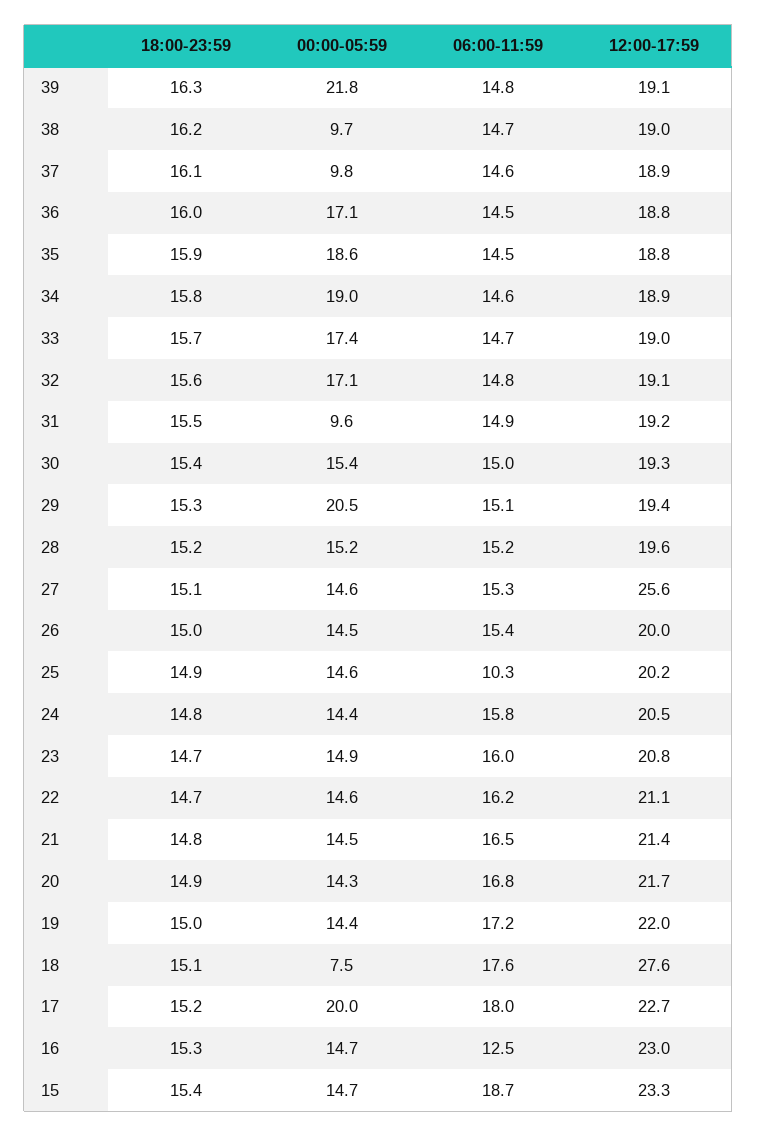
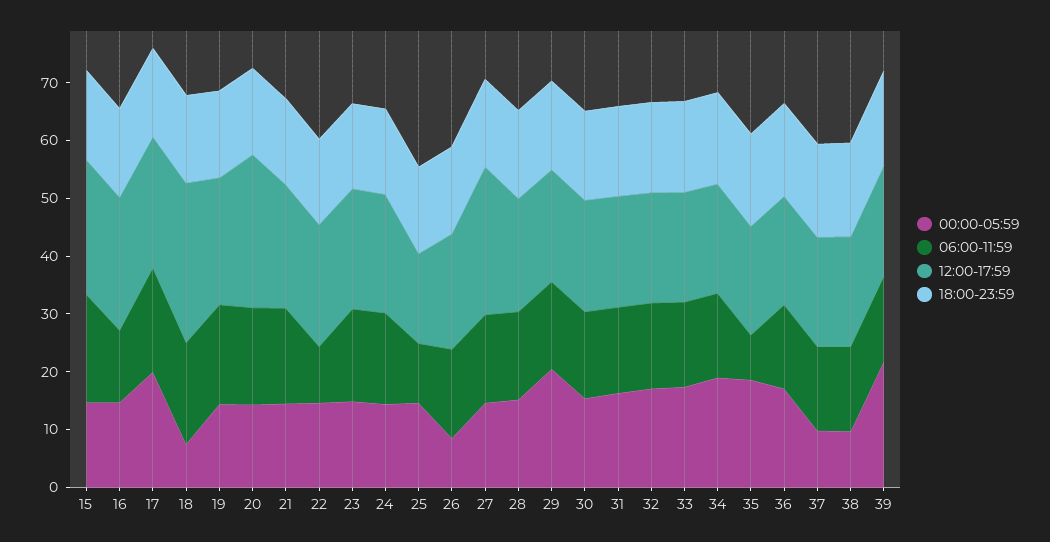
  {
    "18:00-23:59": {
      "39": 16.3,
      "38": 16.2,
      "37": 16.1,
      "36": 16,
      "35": 15.9,
      "34": 15.8,
      "33": 15.7,
      "32": 15.6,
      "31": 15.5,
      "30": 15.4,
      "29": 15.3,
      "28": 15.2,
      "27": 15.1,
      "26": 15,
      "25": 14.9,
      "24": 14.8,
      "23": 14.7,
      "22": 14.7,
      "21": 14.8,
      "20": 14.9,
      "19": 15,
      "18": 15.1,
      "17": 15.2,
      "16": 15.3,
      "15": 15.4
    },
    "00:00-05:59": {
      "39": 21.8,
      "38": 9.7,
      "37": 9.8,
      "36": 17.1,
      "35": 18.6,
      "34": 19,
      "33": 17.4,
      "32": 17.1,
-     "31": 9.6,
+     "31": 16,
      "30": 15.4,
      "29": 20.5,
      "28": 15.2,
      "27": 14.6,
-     "26": 14.5,
+     "26": 8,
      "25": 14.6,
      "24": 14.4,
      "23": 14.9,
      "22": 14.6,
      "21": 14.5,
      "20": 14.3,
      "19": 14.4,
      "18": 7.5,
      "17": 20,
      "16": 14.7,
      "15": 14.7
    },
    "06:00-11:59": {
      "39": 14.8,
      "38": 14.7,
      "37": 14.6,
      "36": 14.5,
-     "35": 14.5,
+     "35": 8,
      "34": 14.6,
      "33": 14.7,
      "32": 14.8,
      "31": 14.9,
      "30": 15,
      "29": 15.1,
      "28": 15.2,
      "27": 15.3,
      "26": 15.4,
      "25": 10.3,
      "24": 15.8,
      "23": 16,
-     "22": 16.2,
+     "22": 10,
      "21": 16.5,
      "20": 16.8,
      "19": 17.2,
      "18": 17.6,
      "17": 18,
      "16": 12.5,
      "15": 18.7
    },
    "12:00-17:59": {
      "39": 19.1,
      "38": 19,
      "37": 18.9,
      "36": 18.8,
      "35": 18.8,
      "34": 18.9,
      "33": 19,
      "32": 19.1,
      "31": 19.2,
      "30": 19.3,
      "29": 19.4,
      "28": 19.6,
      "27": 25.6,
      "26": 20,
-     "25": 20.2,
+     "25": 16,
      "24": 20.5,
      "23": 20.8,
      "22": 21.1,
      "21": 21.4,
-     "20": 21.7,
+     "20": 26,
      "19": 22,
      "18": 27.6,
      "17": 22.7,
      "16": 23,
      "15": 23.3
    }
  }

